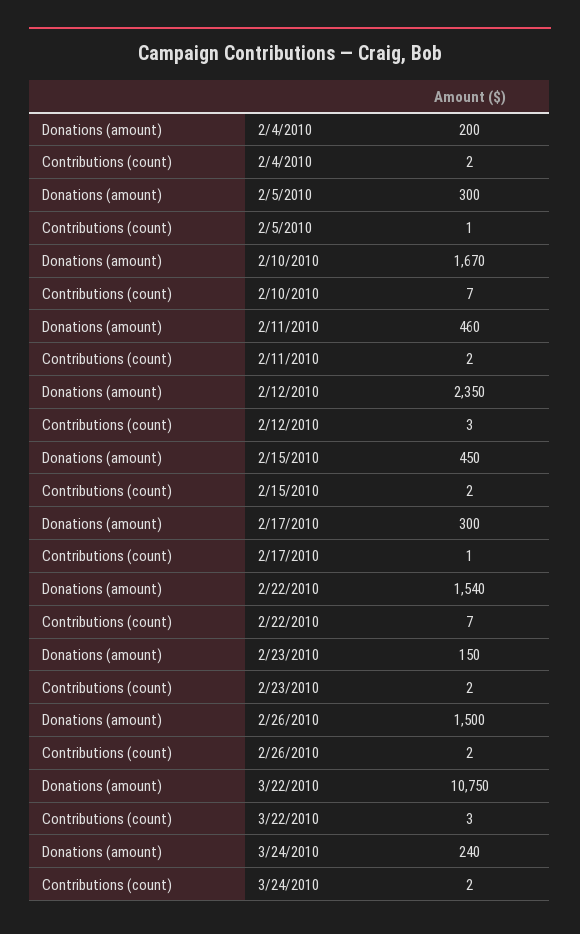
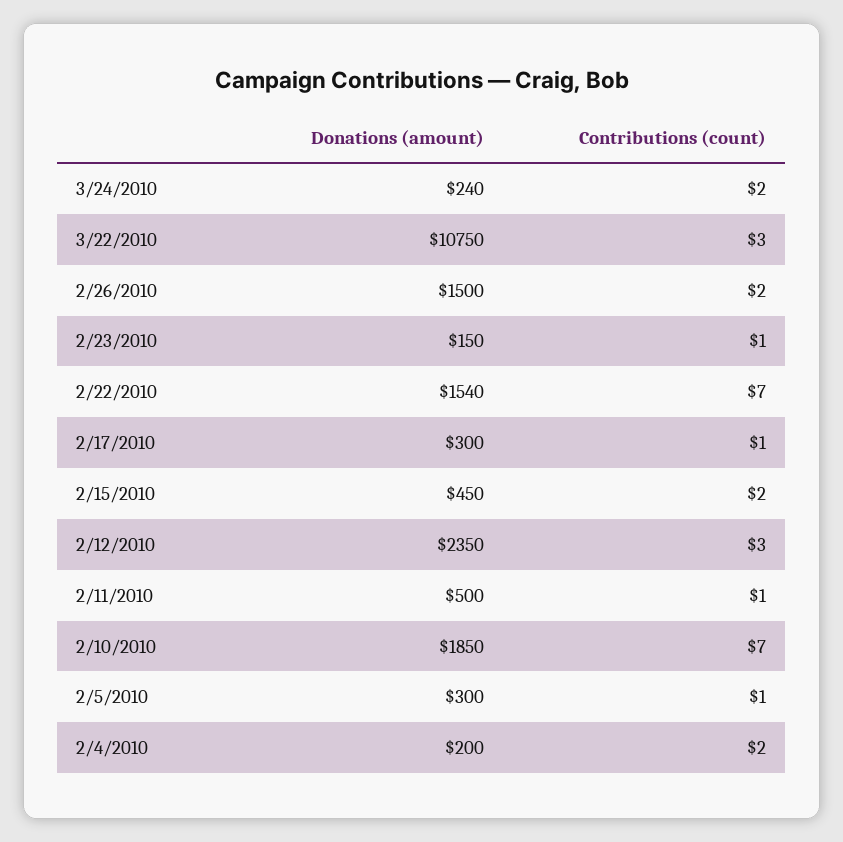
  {
    "Donations (amount)": {
      "2/4/2010": 200,
      "2/5/2010": 300,
-     "2/10/2010": 1670,
+     "2/10/2010": 1850,
-     "2/11/2010": 460,
+     "2/11/2010": 500,
      "2/12/2010": 2350,
      "2/15/2010": 450,
      "2/17/2010": 300,
      "2/22/2010": 1540,
      "2/23/2010": 150,
      "2/26/2010": 1500,
      "3/22/2010": 10750,
      "3/24/2010": 240
    },
    "Contributions (count)": {
      "2/4/2010": 2,
      "2/5/2010": 1,
      "2/10/2010": 7,
-     "2/11/2010": 2,
+     "2/11/2010": 1,
      "2/12/2010": 3,
      "2/15/2010": 2,
      "2/17/2010": 1,
      "2/22/2010": 7,
-     "2/23/2010": 2,
+     "2/23/2010": 1,
      "2/26/2010": 2,
      "3/22/2010": 3,
      "3/24/2010": 2
    }
  }

